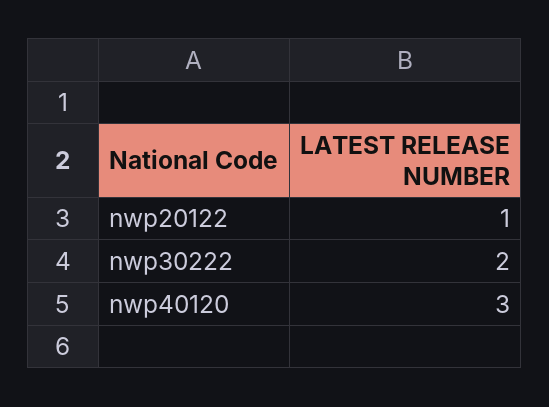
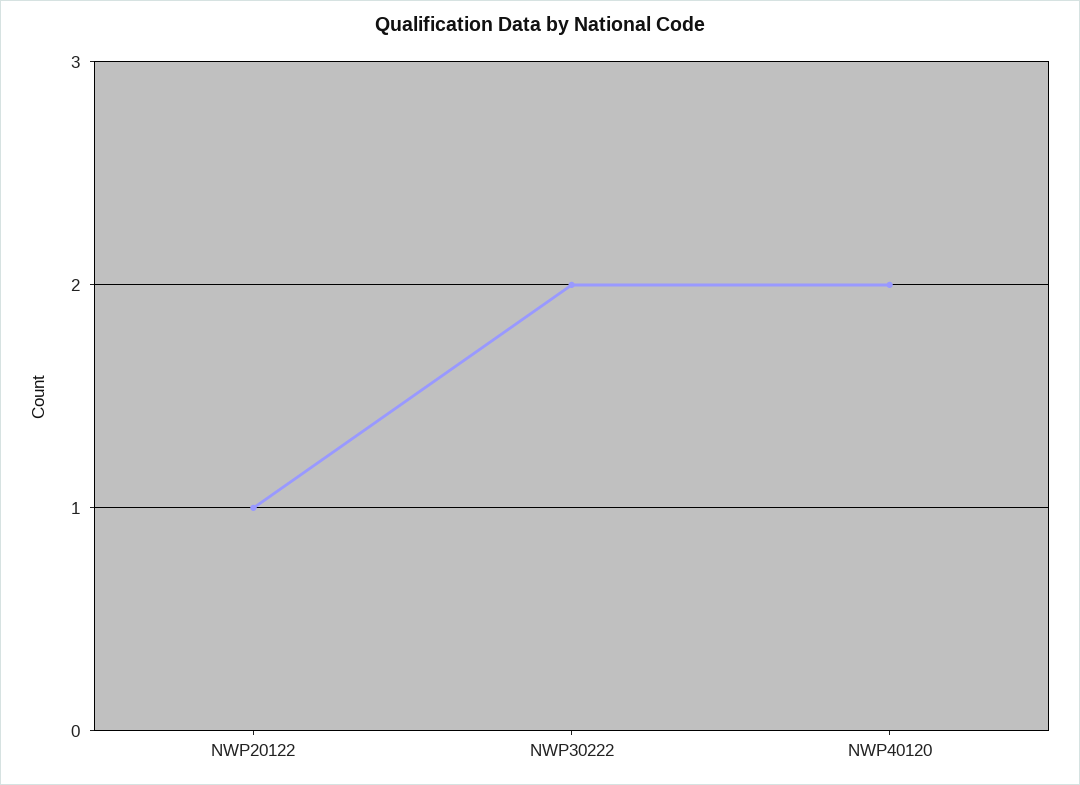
  {
    "nwp20122": 1,
    "nwp30222": 2,
-   "nwp40120": 3
+   "nwp40120": 2
  }

